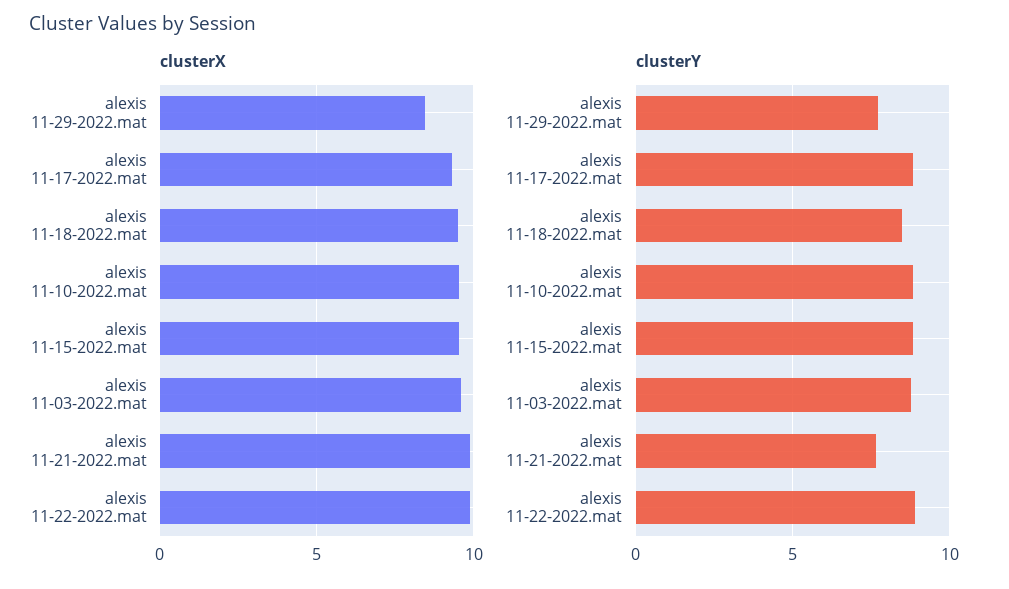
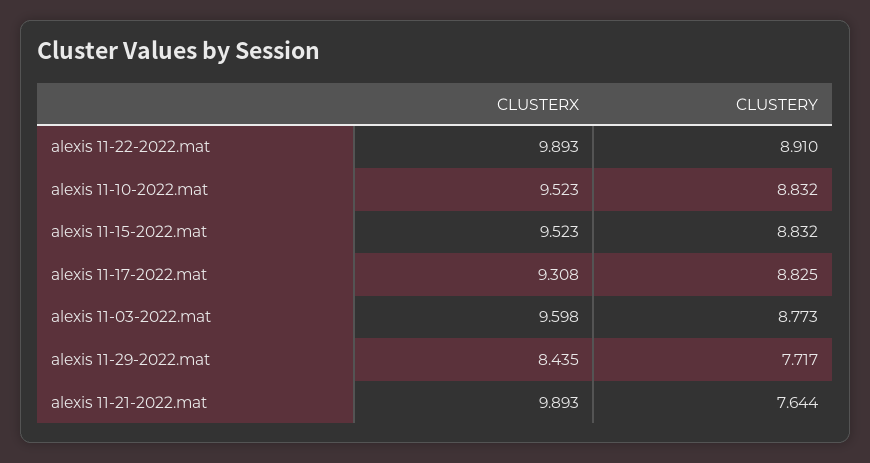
  {
    "clusterX": {
      "alexis 11-29-2022.mat": 8.435,
      "alexis 11-17-2022.mat": 9.308,
-     "alexis 11-18-2022.mat": 9.5,
      "alexis 11-10-2022.mat": 9.523,
      "alexis 11-15-2022.mat": 9.523,
      "alexis 11-03-2022.mat": 9.598,
      "alexis 11-21-2022.mat": 9.893,
      "alexis 11-22-2022.mat": 9.893
    },
    "clusterY": {
      "alexis 11-29-2022.mat": 7.717,
      "alexis 11-17-2022.mat": 8.825,
-     "alexis 11-18-2022.mat": 8.5,
      "alexis 11-10-2022.mat": 8.832,
      "alexis 11-15-2022.mat": 8.832,
      "alexis 11-03-2022.mat": 8.773,
      "alexis 11-21-2022.mat": 7.644,
      "alexis 11-22-2022.mat": 8.91
    }
  }

